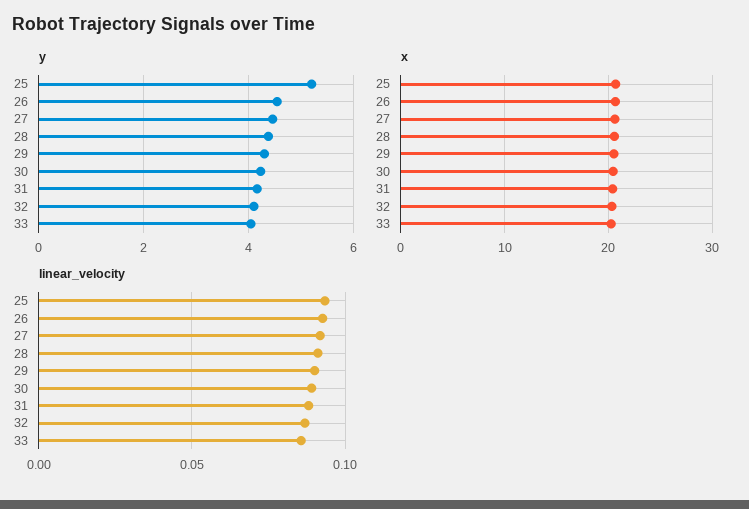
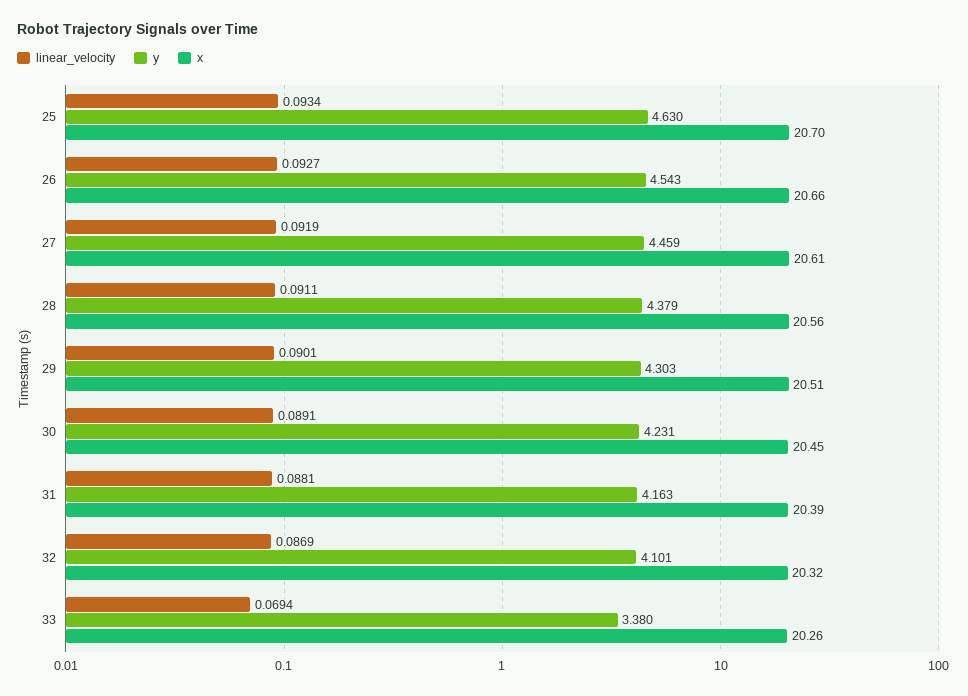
  {
    "y": {
-     "25": 5.2,
+     "25": 4.63,
      "26": 4.543,
      "27": 4.459,
      "28": 4.379,
      "29": 4.303,
      "30": 4.231,
      "31": 4.163,
      "32": 4.101,
-     "33": 4
+     "33": 3.38
    },
    "x": {
      "25": 20.7,
      "26": 20.66,
      "27": 20.61,
      "28": 20.56,
      "29": 20.51,
      "30": 20.45,
      "31": 20.39,
      "32": 20.32,
      "33": 20.26
    },
    "linear_velocity": {
      "25": 0.0934,
      "26": 0.0927,
      "27": 0.0919,
      "28": 0.0911,
      "29": 0.0901,
      "30": 0.0891,
      "31": 0.0881,
      "32": 0.0869,
-     "33": 0.085
+     "33": 0.0694
    }
  }

